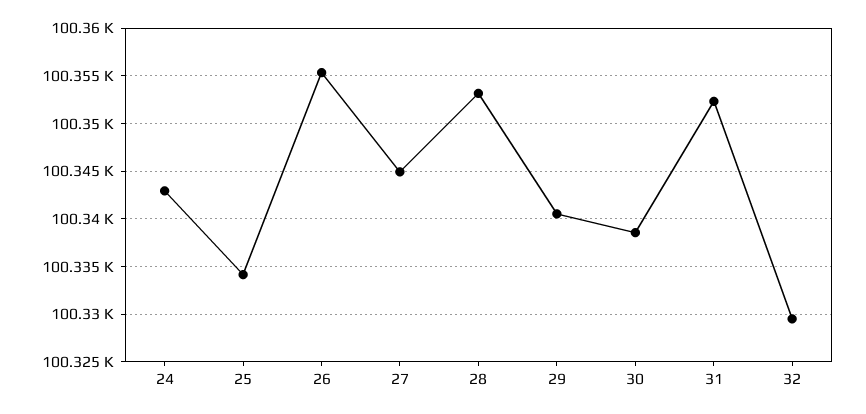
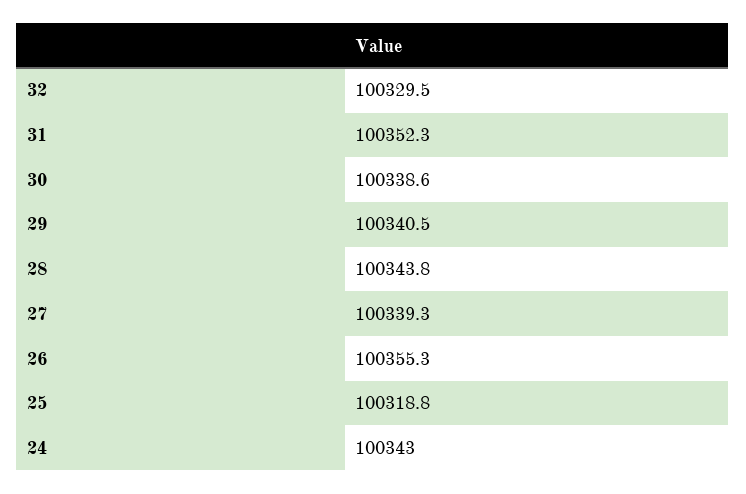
  {
    "24": 100343,
-   "25": 100334,
+   "25": 100318.8,
    "26": 100355.3,
-   "27": 100345,
+   "27": 100339.3,
-   "28": 100353,
+   "28": 100343.8,
    "29": 100340.5,
    "30": 100338.6,
    "31": 100352.3,
    "32": 100329.5
  }

